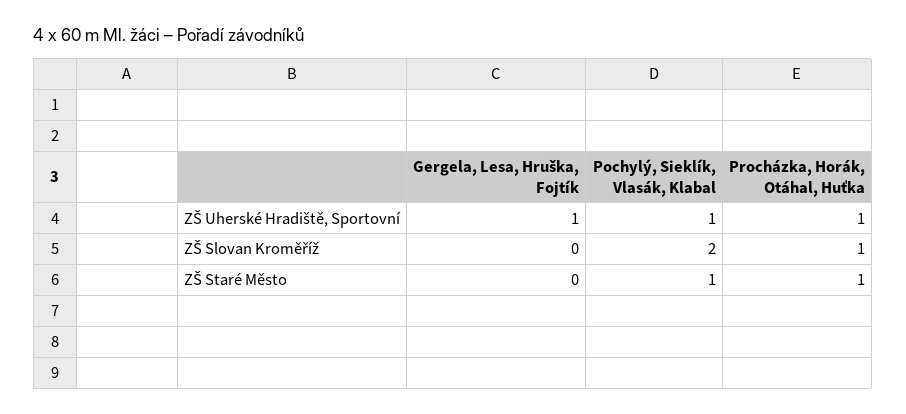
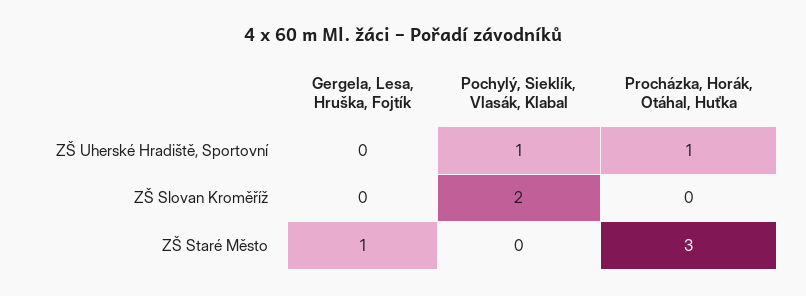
  {
    "Gergela, Lesa, Hruška, Fojtík": {
-     "ZŠ Uherské Hradiště, Sportovní": 1,
+     "ZŠ Uherské Hradiště, Sportovní": 0,
      "ZŠ Slovan Kroměříž": 0,
-     "ZŠ Staré Město": 0
+     "ZŠ Staré Město": 1
    },
    "Pochylý, Sieklík, Vlasák, Klabal": {
      "ZŠ Uherské Hradiště, Sportovní": 1,
      "ZŠ Slovan Kroměříž": 2,
-     "ZŠ Staré Město": 1
+     "ZŠ Staré Město": 0
    },
    "Procházka, Horák, Otáhal, Huťka": {
      "ZŠ Uherské Hradiště, Sportovní": 1,
-     "ZŠ Slovan Kroměříž": 1,
+     "ZŠ Slovan Kroměříž": 0,
-     "ZŠ Staré Město": 1
+     "ZŠ Staré Město": 3
    }
  }

